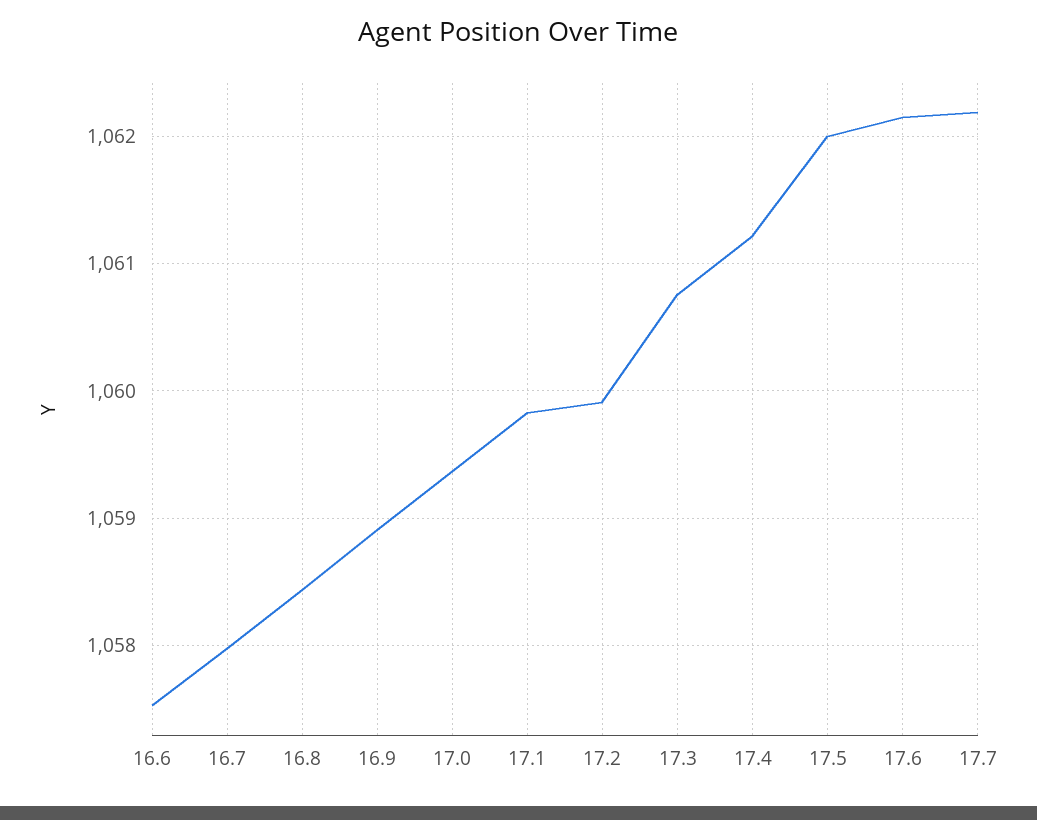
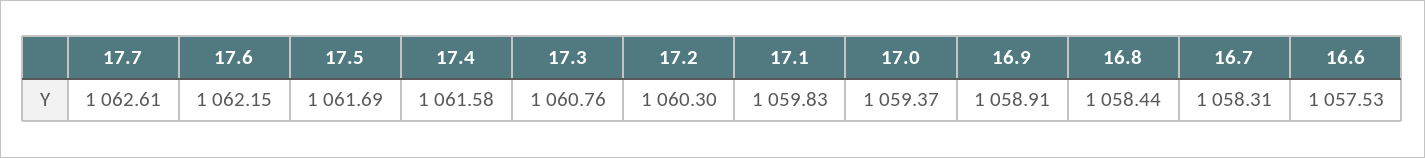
  {
    "16.6": 1057.53,
-   "16.7": 1058,
+   "16.7": 1058.31,
    "16.8": 1058.44,
    "16.9": 1058.91,
    "17.0": 1059.37,
    "17.1": 1059.83,
-   "17.2": 1059.9,
+   "17.2": 1060.3,
    "17.3": 1060.76,
-   "17.4": 1061.2,
+   "17.4": 1061.58,
-   "17.5": 1062,
+   "17.5": 1061.69,
    "17.6": 1062.15,
-   "17.7": 1062.2
+   "17.7": 1062.61
  }

